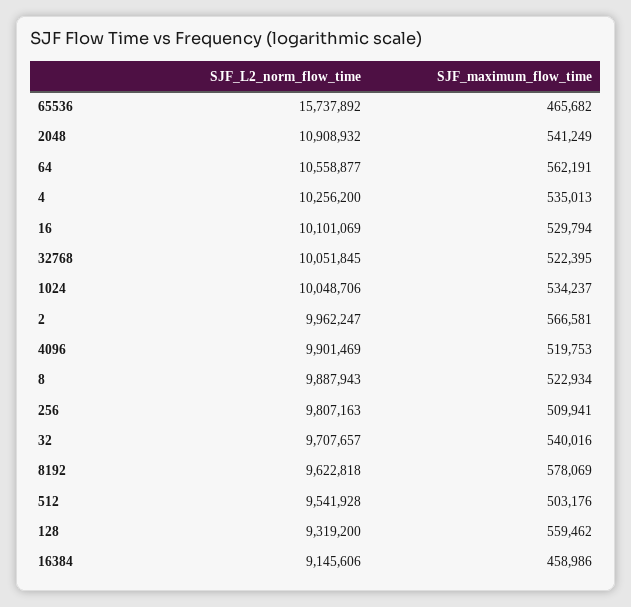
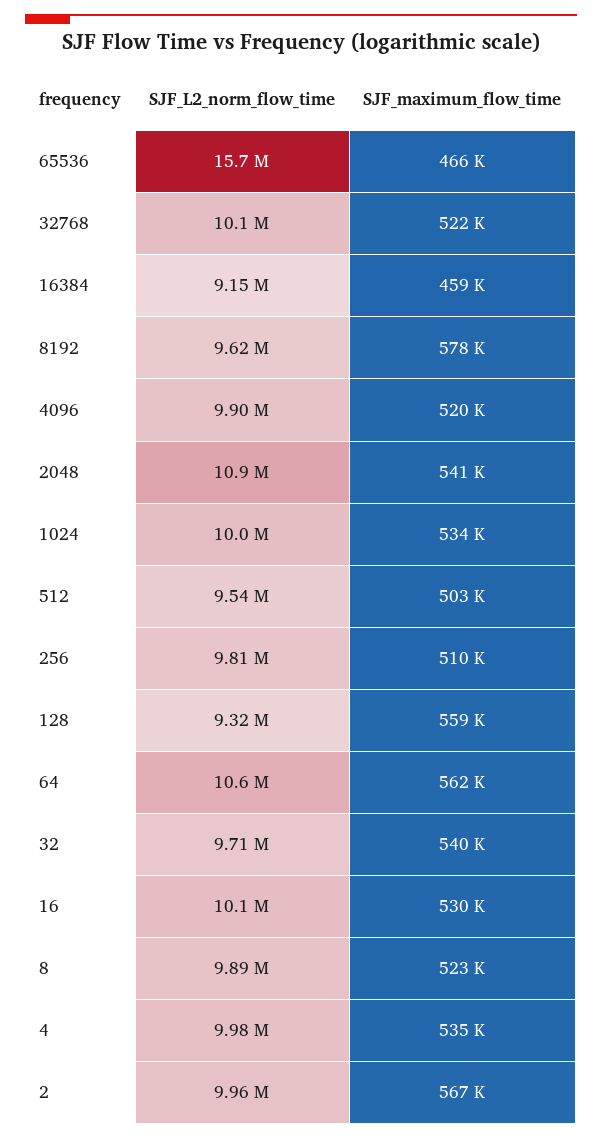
  {
    "SJF_L2_norm_flow_time": {
      "65536": 15737892,
      "2048": 10908932,
      "64": 10558877,
-     "4": 10256200,
+     "4": 9980000,
      "16": 10101069,
      "32768": 10051845,
      "1024": 10048706,
      "2": 9962247,
      "4096": 9901469,
      "8": 9887943,
      "256": 9807163,
      "32": 9707657,
      "8192": 9622818,
      "512": 9541928,
      "128": 9319200,
      "16384": 9145606
    },
    "SJF_maximum_flow_time": {
      "65536": 465682,
      "2048": 541249,
      "64": 562191,
      "4": 535013,
      "16": 529794,
      "32768": 522395,
      "1024": 534237,
      "2": 566581,
      "4096": 519753,
      "8": 522934,
      "256": 509941,
      "32": 540016,
      "8192": 578069,
      "512": 503176,
      "128": 559462,
      "16384": 458986
    }
  }

